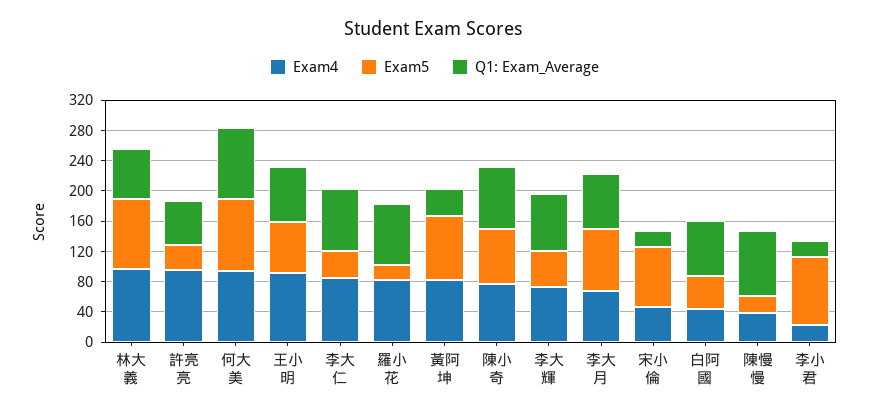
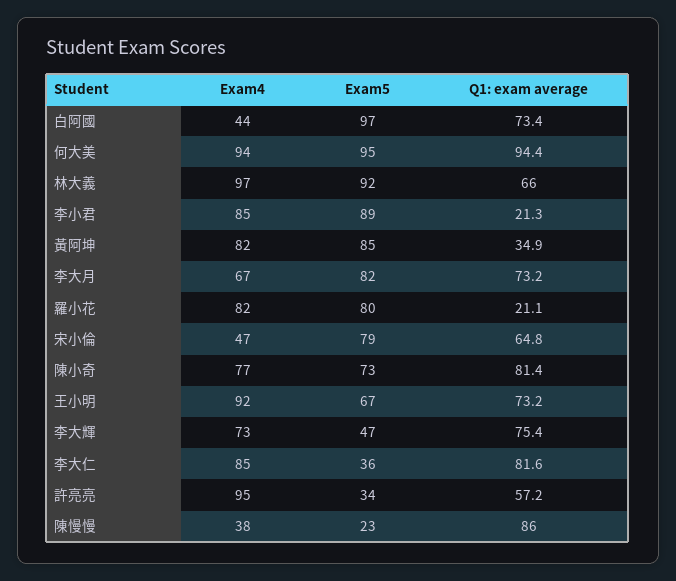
  {
    "Exam4": {
      "林大義": 97,
      "許亮亮": 95,
      "何大美": 94,
      "王小明": 92,
      "李大仁": 85,
      "羅小花": 82,
      "黃阿坤": 82,
      "陳小奇": 77,
      "李大輝": 73,
      "李大月": 67,
      "宋小倫": 47,
      "白阿國": 44,
      "陳慢慢": 38,
-     "李小君": 20
+     "李小君": 85
    },
    "Exam5": {
      "林大義": 92,
      "許亮亮": 34,
      "何大美": 95,
      "王小明": 67,
      "李大仁": 36,
-     "羅小花": 20,
+     "羅小花": 80,
      "黃阿坤": 85,
      "陳小奇": 73,
      "李大輝": 47,
      "李大月": 82,
      "宋小倫": 79,
-     "白阿國": 40,
+     "白阿國": 97,
      "陳慢慢": 23,
      "李小君": 89
    },
    "Q1: Exam_Average": {
      "林大義": 66,
      "許亮亮": 57.2,
      "何大美": 94.4,
      "王小明": 73.2,
      "李大仁": 81.6,
-     "羅小花": 80,
+     "羅小花": 21.1,
      "黃阿坤": 34.9,
      "陳小奇": 81.4,
      "李大輝": 75.4,
      "李大月": 73.2,
-     "宋小倫": 20,
+     "宋小倫": 64.8,
      "白阿國": 73.4,
      "陳慢慢": 86,
      "李小君": 21.3
    }
  }

